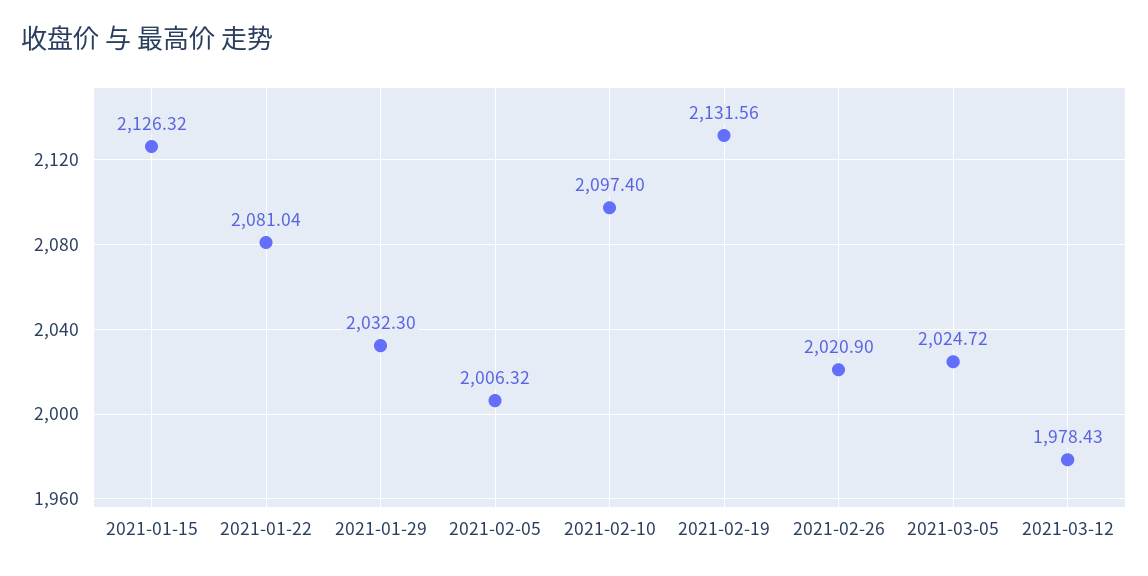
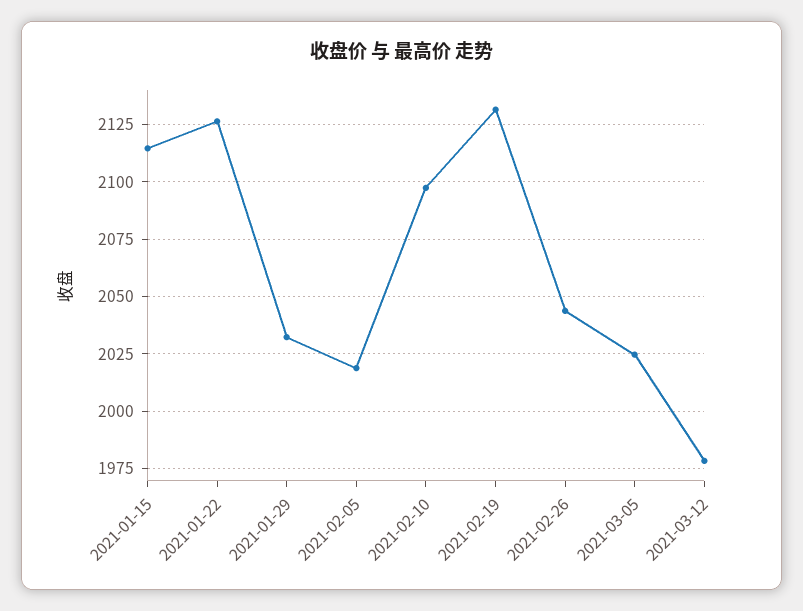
  {
-   "2021-01-15": 2126.32,
+   "2021-01-15": 2115,
-   "2021-01-22": 2081.04,
+   "2021-01-22": 2125,
    "2021-01-29": 2032.3,
-   "2021-02-05": 2006.32,
+   "2021-02-05": 2020,
    "2021-02-10": 2097.4,
    "2021-02-19": 2131.56,
-   "2021-02-26": 2020.9,
+   "2021-02-26": 2045,
    "2021-03-05": 2024.72,
    "2021-03-12": 1978.43
  }

